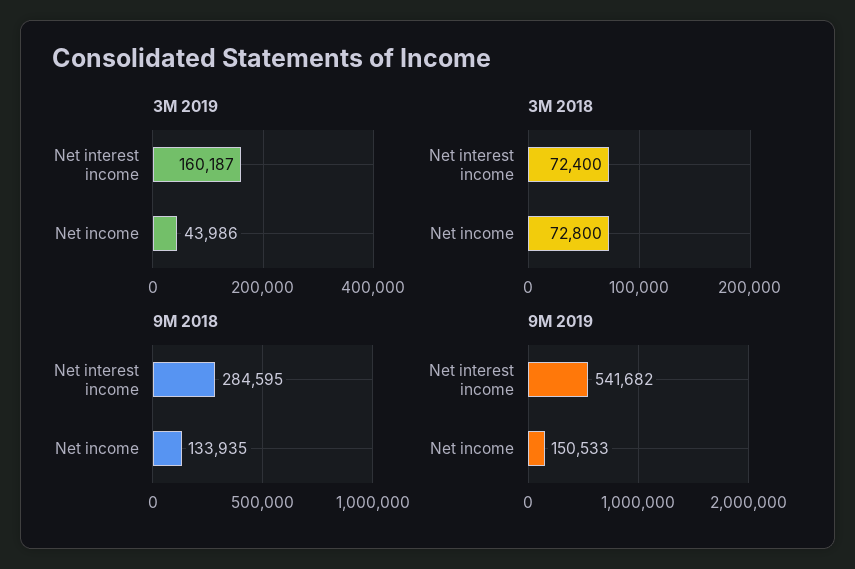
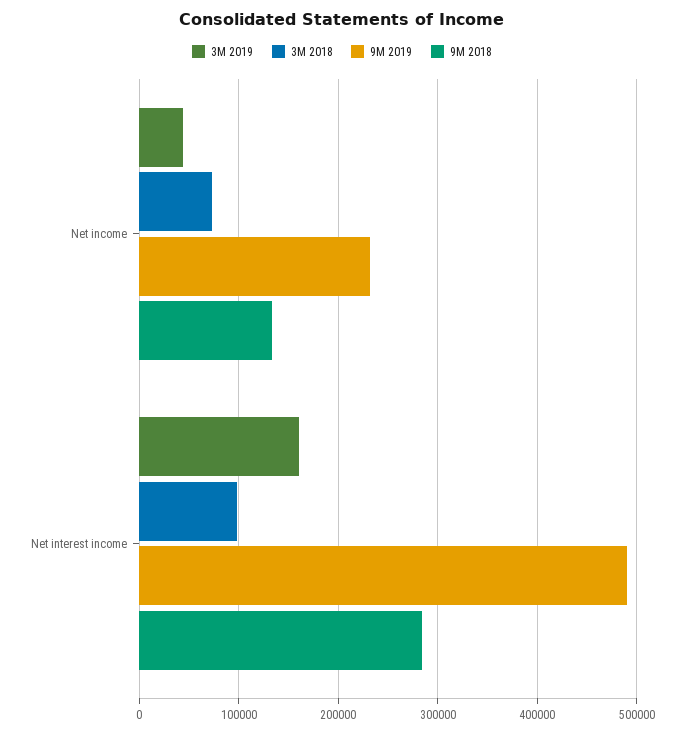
  {
    "3M 2019": {
      "Net interest income": 160187,
      "Net income": 43986
    },
    "3M 2018": {
-     "Net interest income": 72400,
+     "Net interest income": 100000,
      "Net income": 72800
    },
    "9M 2018": {
      "Net interest income": 284595,
      "Net income": 133935
    },
    "9M 2019": {
-     "Net interest income": 541682,
+     "Net interest income": 490000,
-     "Net income": 150533
+     "Net income": 230000
    }
  }

